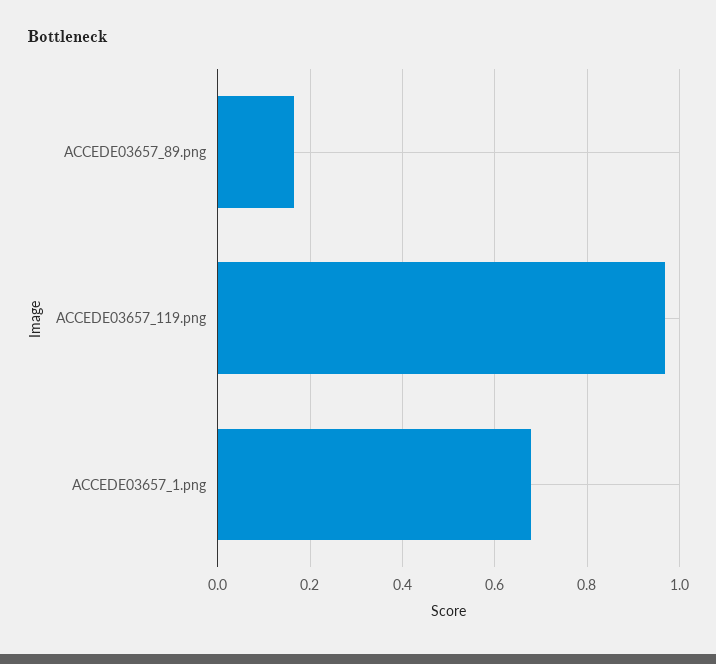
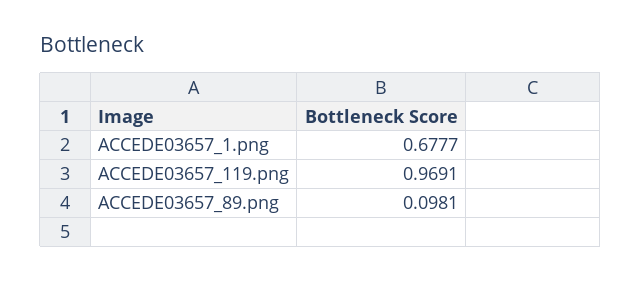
  {
-   "ACCEDE03657_89.png": 0.16,
+   "ACCEDE03657_89.png": 0.0981,
    "ACCEDE03657_119.png": 0.9691,
    "ACCEDE03657_1.png": 0.6777
  }

